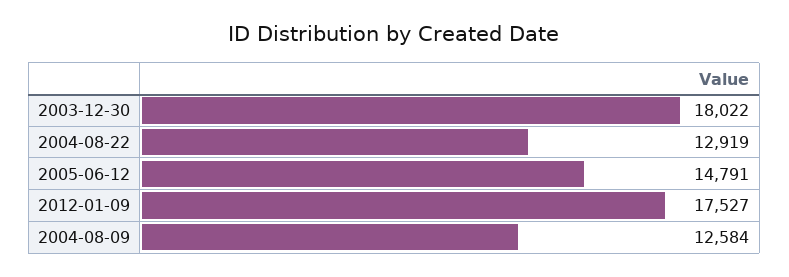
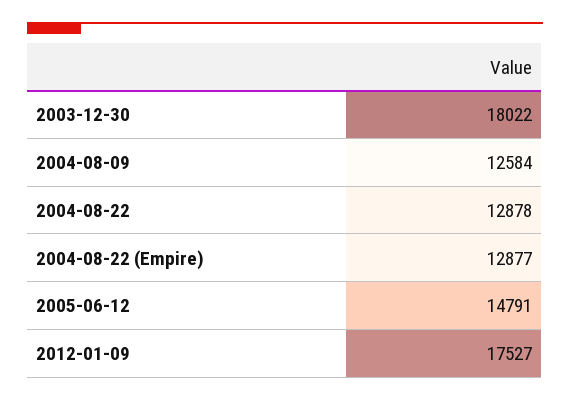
  {
    "2003-12-30": 18022,
-   "2004-08-22": 12919,
+   "2004-08-22": 12878,
    "2005-06-12": 14791,
    "2012-01-09": 17527,
-   "2004-08-09": 12584
+   "2004-08-09": 12584,
+   "2004-08-22 (Empire)": 12877
  }

